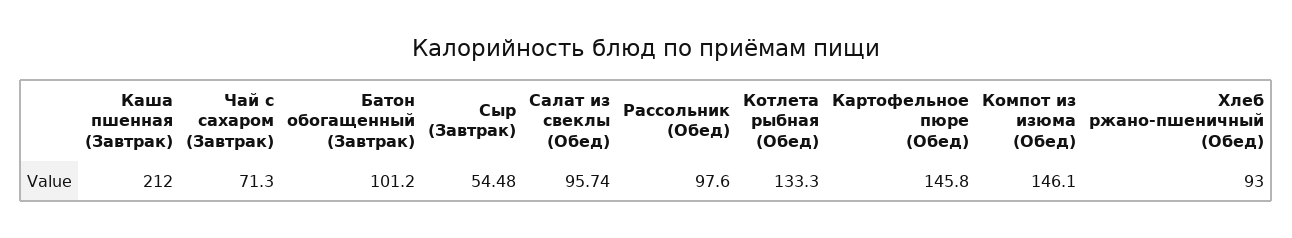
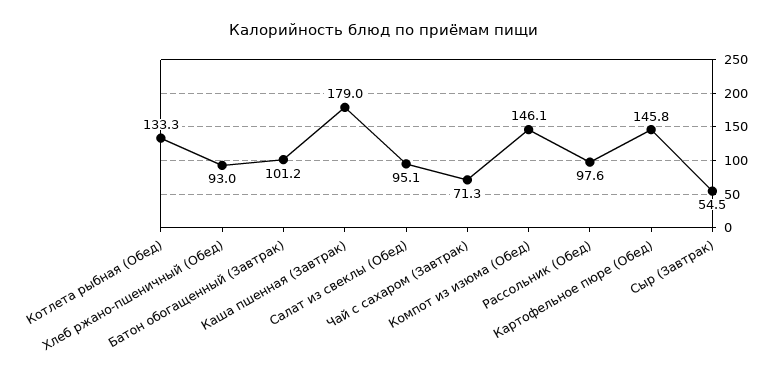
  {
-   "Каша пшенная (Завтрак)": 212,
+   "Каша пшенная (Завтрак)": 179,
    "Чай с сахаром (Завтрак)": 71.3,
    "Батон обогащенный (Завтрак)": 101.2,
-   "Сыр (Завтрак)": 54.48,
+   "Сыр (Завтрак)": 54.5,
-   "Салат из свеклы (Обед)": 95.74,
+   "Салат из свеклы (Обед)": 95.1,
    "Рассольник (Обед)": 97.6,
    "Котлета рыбная (Обед)": 133.3,
    "Картофельное пюре (Обед)": 145.8,
    "Компот из изюма (Обед)": 146.1,
    "Хлеб ржано-пшеничный (Обед)": 93
  }

